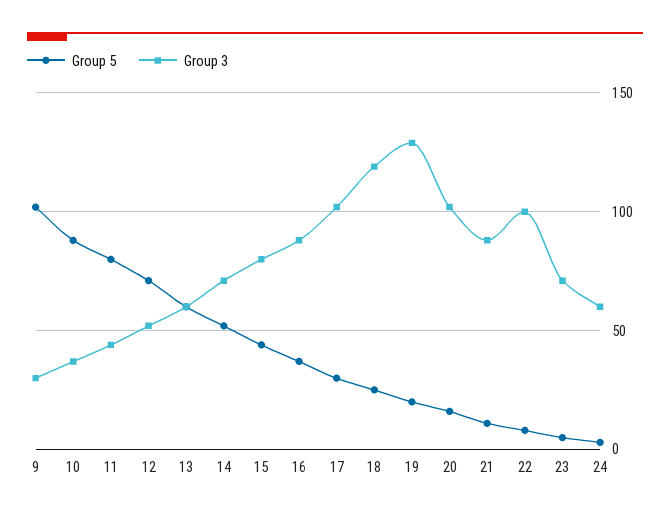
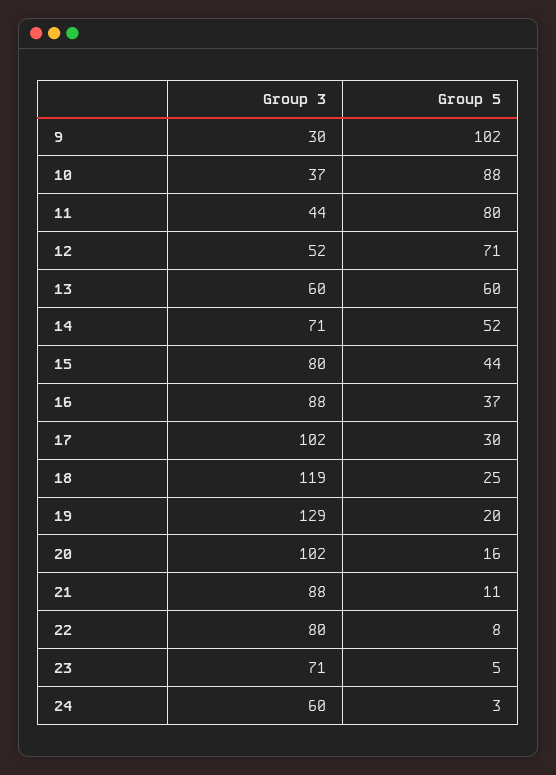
  {
    "Group 5": {
      "9": 102,
      "10": 88,
      "11": 80,
      "12": 71,
      "13": 60,
      "14": 52,
      "15": 44,
      "16": 37,
      "17": 30,
      "18": 25,
      "19": 20,
      "20": 16,
      "21": 11,
      "22": 8,
      "23": 5,
      "24": 3
    },
    "Group 3": {
      "9": 30,
      "10": 37,
      "11": 44,
      "12": 52,
      "13": 60,
      "14": 71,
      "15": 80,
      "16": 88,
      "17": 102,
      "18": 119,
      "19": 129,
      "20": 102,
      "21": 88,
-     "22": 100,
+     "22": 80,
      "23": 71,
      "24": 60
    }
  }

